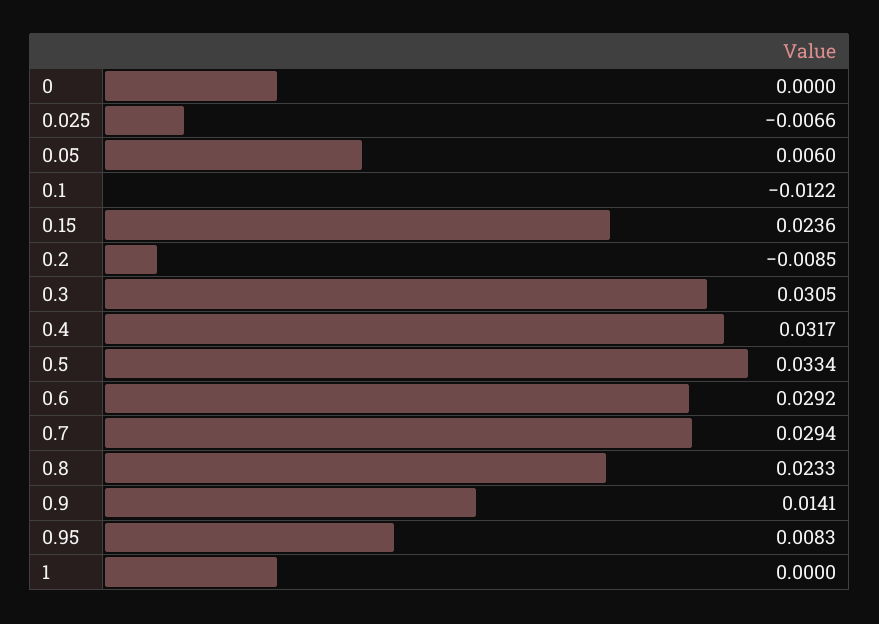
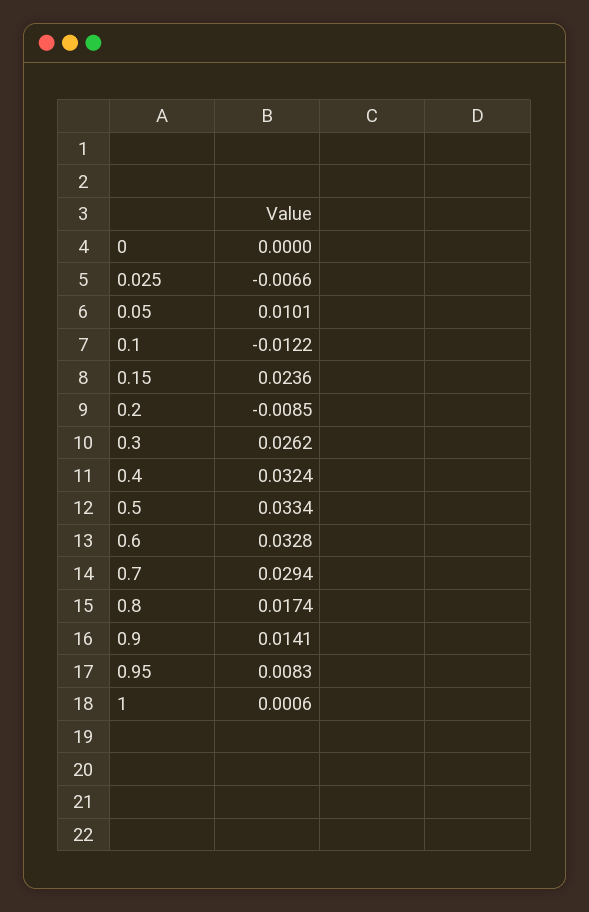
  {
    "0": 0,
    "0.025": -0.0066,
-   "0.05": 0.006,
+   "0.05": 0.0101,
    "0.1": -0.0122,
    "0.15": 0.0236,
    "0.2": -0.0085,
-   "0.3": 0.0305,
+   "0.3": 0.0262,
-   "0.4": 0.0317,
+   "0.4": 0.0324,
    "0.5": 0.0334,
-   "0.6": 0.0292,
+   "0.6": 0.0328,
    "0.7": 0.0294,
-   "0.8": 0.0233,
+   "0.8": 0.0174,
    "0.9": 0.0141,
    "0.95": 0.0083,
-   "1": 0
+   "1": 0.0006
  }

